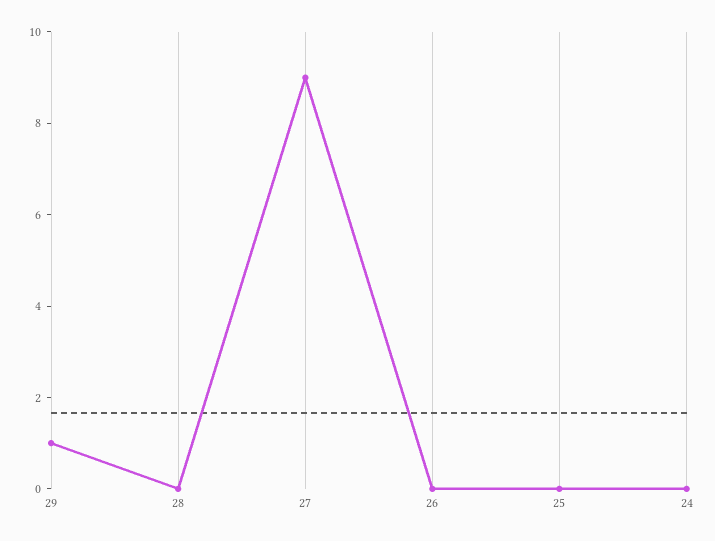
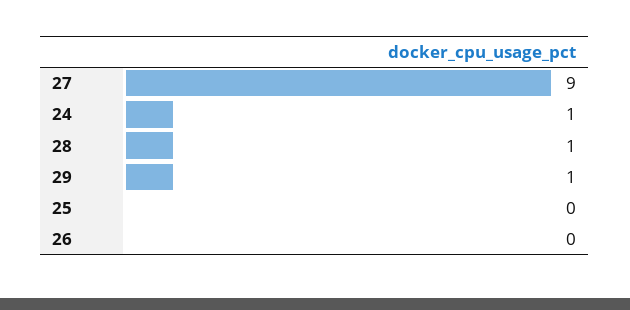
  {
    "29": 1,
-   "28": 0,
+   "28": 1,
    "27": 9,
    "26": 0,
    "25": 0,
-   "24": 0
+   "24": 1
  }

